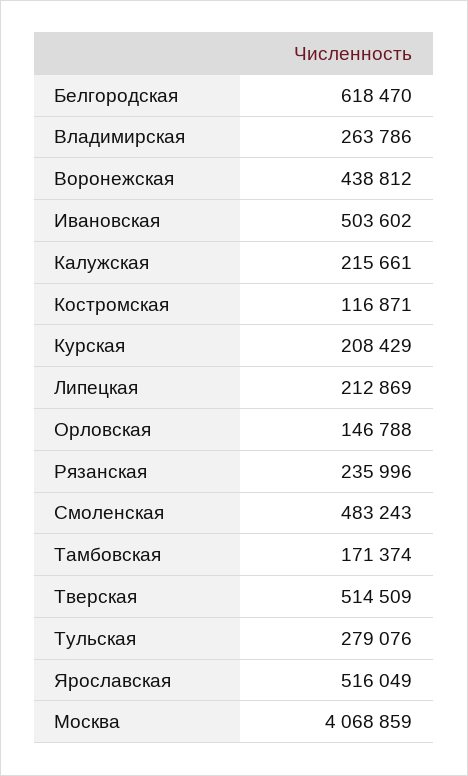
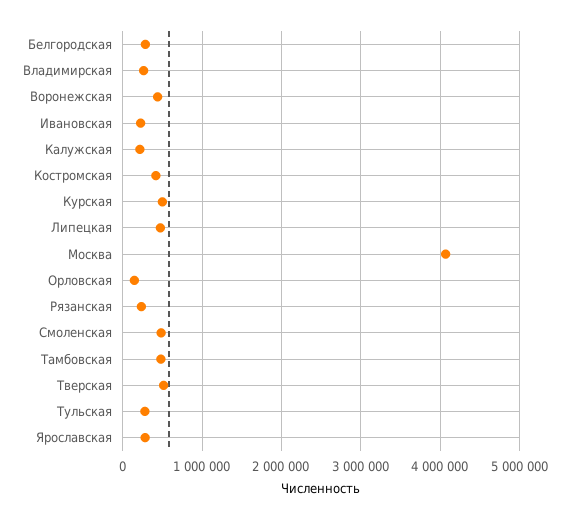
  {
-   "Белгородская": 618470,
+   "Белгородская": 300000,
    "Владимирская": 263786,
    "Воронежская": 438812,
-   "Ивановская": 503602,
+   "Ивановская": 200000,
    "Калужская": 215661,
-   "Костромская": 116871,
+   "Костромская": 400000,
-   "Курская": 208429,
+   "Курская": 500000,
-   "Липецкая": 212869,
+   "Липецкая": 500000,
    "Орловская": 146788,
    "Рязанская": 235996,
    "Смоленская": 483243,
-   "Тамбовская": 171374,
+   "Тамбовская": 500000,
    "Тверская": 514509,
    "Тульская": 279076,
-   "Ярославская": 516049,
+   "Ярославская": 300000,
    "Москва": 4068859
  }

